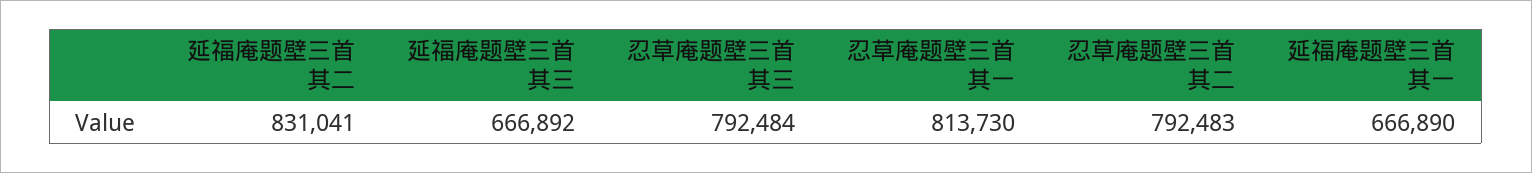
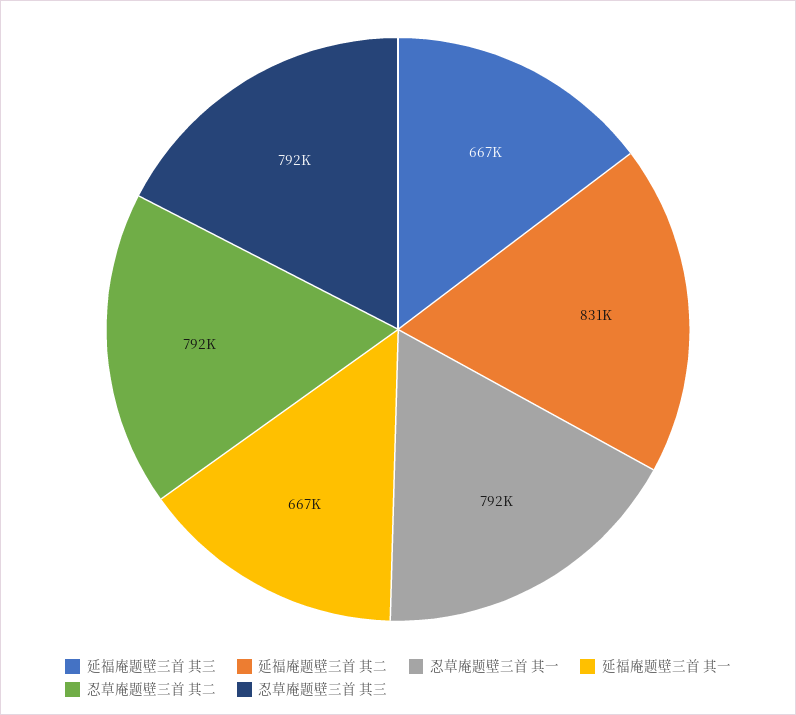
  {
    "延福庵题壁三首 其二": 831041,
    "延福庵题壁三首 其三": 666892,
    "忍草庵题壁三首 其三": 792484,
-   "忍草庵题壁三首 其一": 813730,
+   "忍草庵题壁三首 其一": 792000,
    "忍草庵题壁三首 其二": 792483,
    "延福庵题壁三首 其一": 666890
  }

